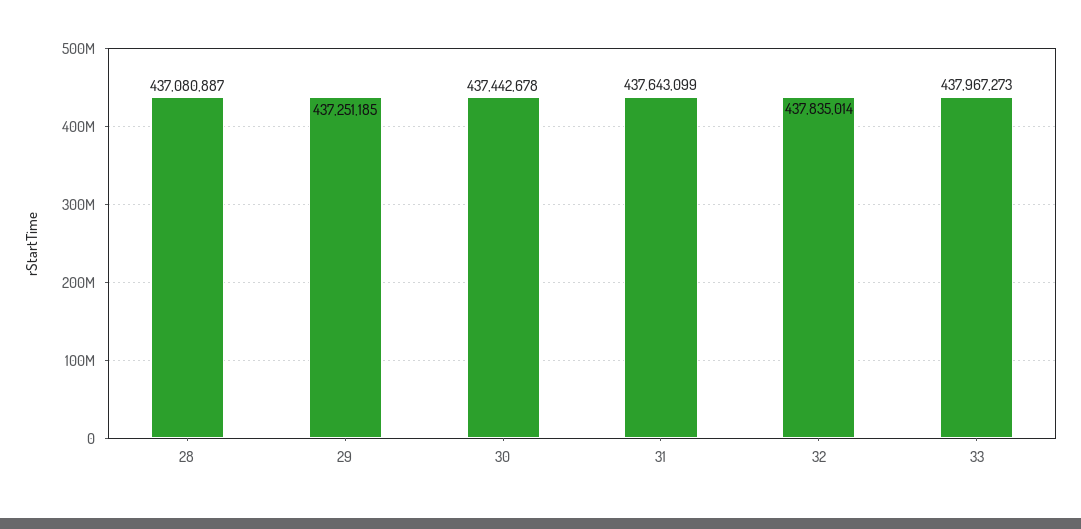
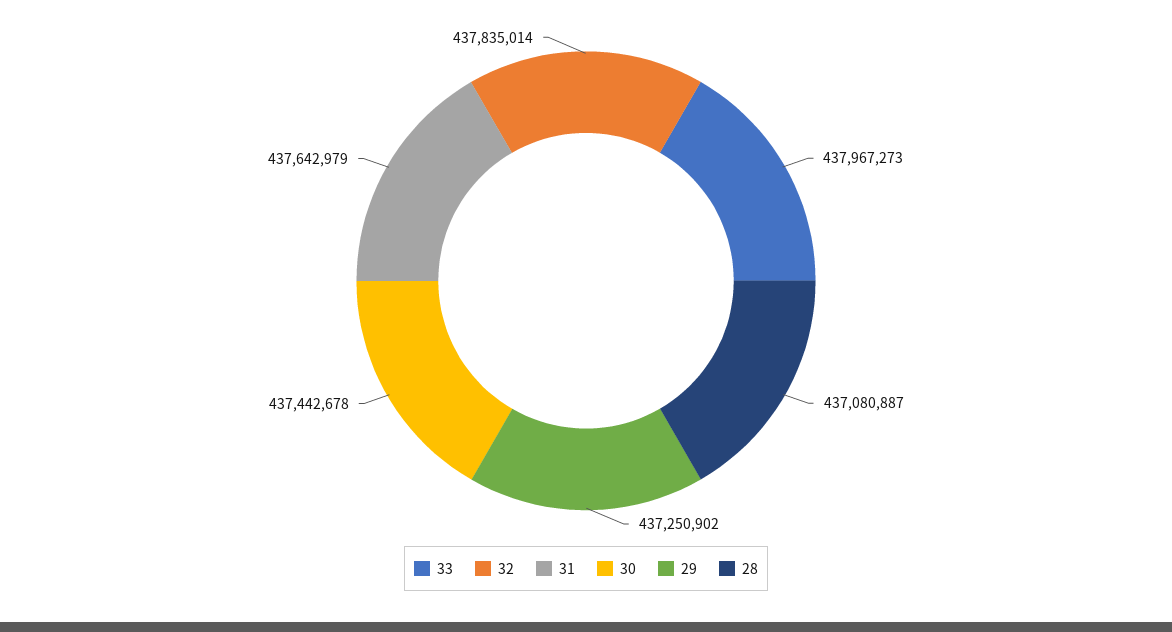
  {
    "28": 437080887,
-   "29": 437251185,
+   "29": 437250902,
    "30": 437442678,
-   "31": 437643099,
+   "31": 437642979,
    "32": 437835014,
    "33": 437967273
  }

